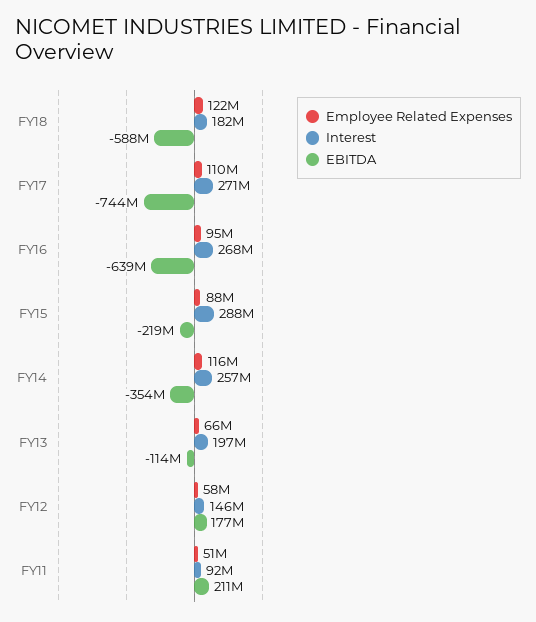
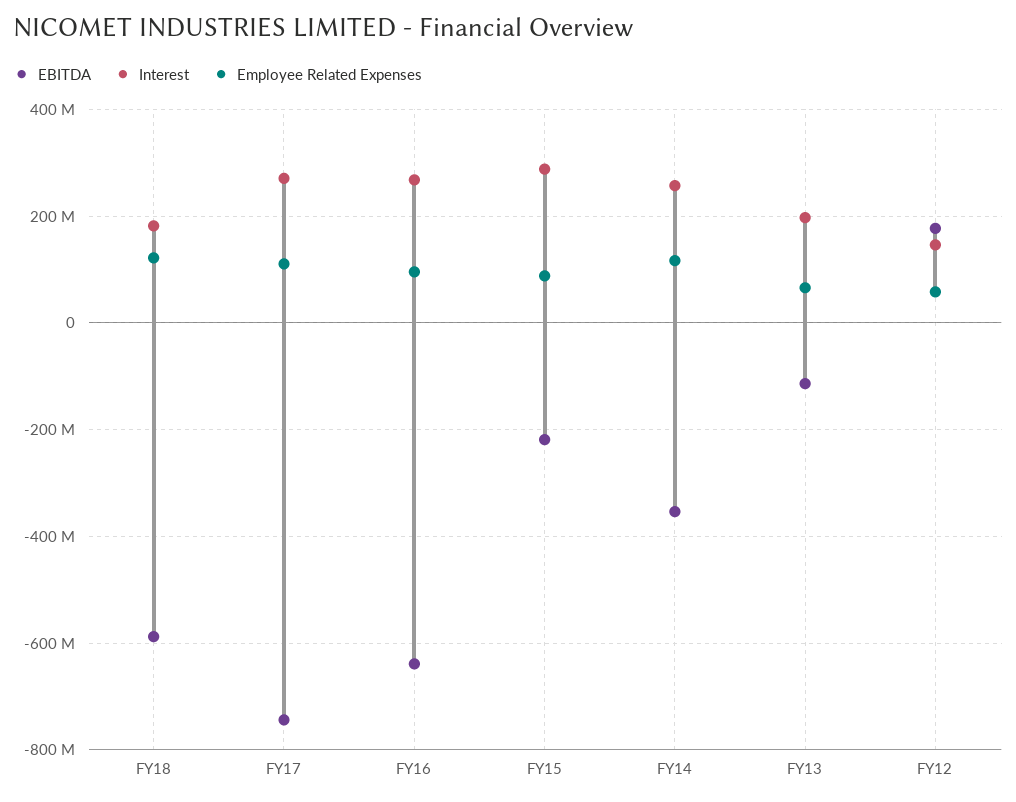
  {
    "Employee Related Expenses": {
      "FY18": 122000000,
      "FY17": 110000000,
      "FY16": 95000000,
      "FY15": 88000000,
      "FY14": 116000000,
      "FY13": 66000000,
-     "FY12": 58000000,
+     "FY12": 58000000
-     "FY11": 51000000
    },
    "Interest": {
      "FY18": 182000000,
      "FY17": 271000000,
      "FY16": 268000000,
      "FY15": 288000000,
      "FY14": 257000000,
      "FY13": 197000000,
-     "FY12": 146000000,
+     "FY12": 146000000
-     "FY11": 92000000
    },
    "EBITDA": {
      "FY18": -588000000,
      "FY17": -744000000,
      "FY16": -639000000,
      "FY15": -219000000,
      "FY14": -354000000,
      "FY13": -114000000,
-     "FY12": 177000000,
+     "FY12": 177000000
-     "FY11": 211000000
    }
  }

